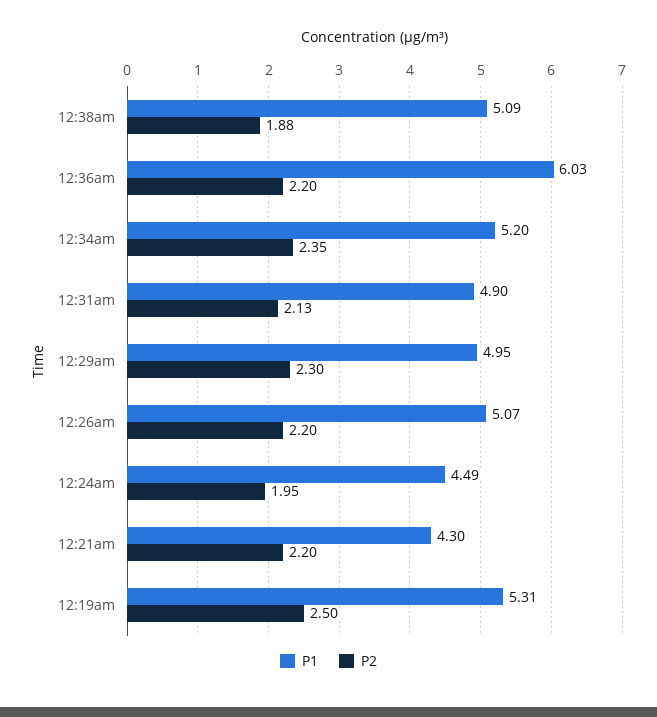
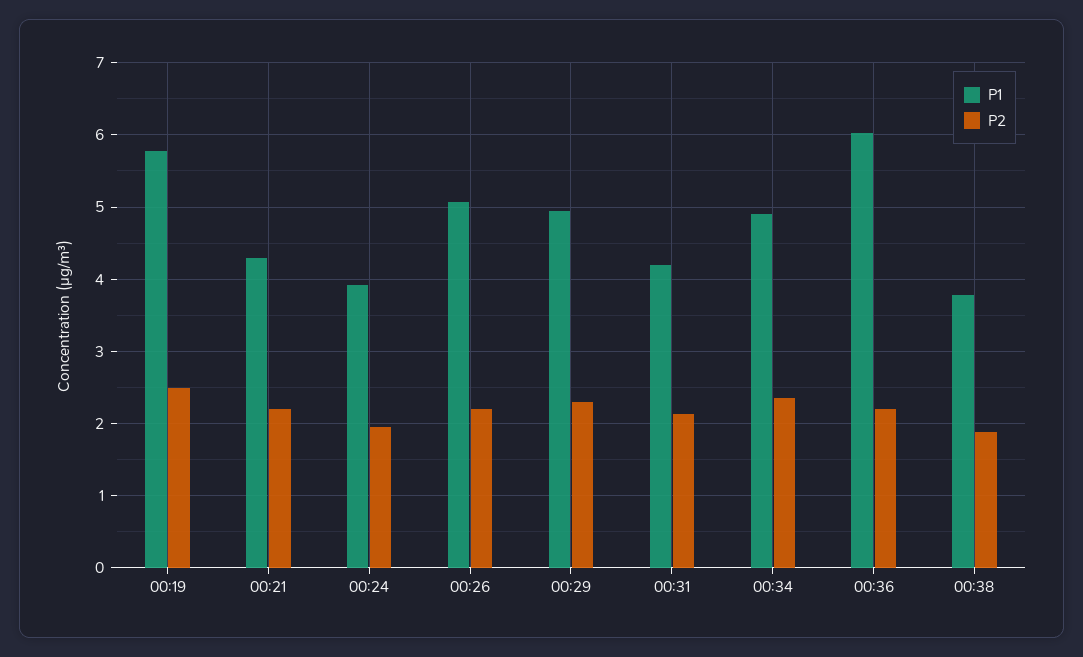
  {
    "P1": {
-     "12:38am": 5.09,
+     "12:38am": 3.8,
      "12:36am": 6.03,
-     "12:34am": 5.2,
+     "12:34am": 4.9,
-     "12:31am": 4.9,
+     "12:31am": 4.2,
      "12:29am": 4.95,
      "12:26am": 5.07,
-     "12:24am": 4.49,
+     "12:24am": 3.9,
      "12:21am": 4.3,
-     "12:19am": 5.31
+     "12:19am": 5.8
    },
    "P2": {
      "12:38am": 1.88,
      "12:36am": 2.2,
      "12:34am": 2.35,
      "12:31am": 2.13,
      "12:29am": 2.3,
      "12:26am": 2.2,
      "12:24am": 1.95,
      "12:21am": 2.2,
      "12:19am": 2.5
    }
  }

